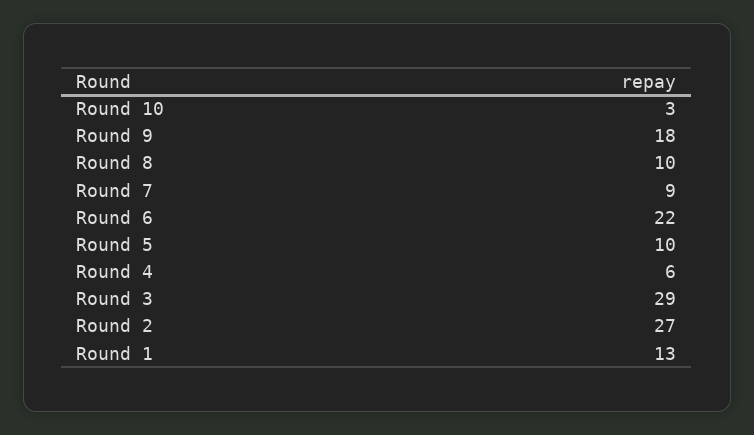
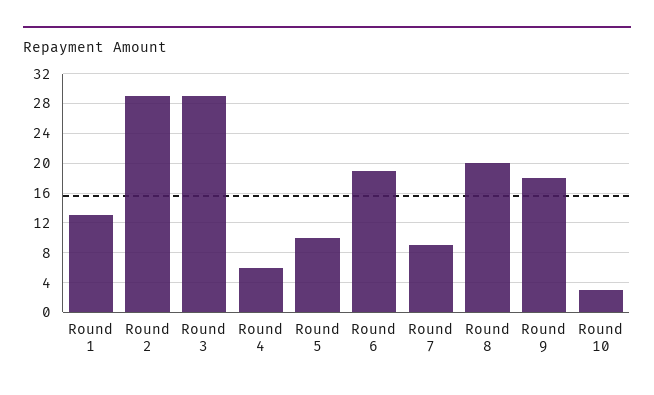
  {
    "Round 10": 3,
    "Round 9": 18,
-   "Round 8": 10,
+   "Round 8": 20,
    "Round 7": 9,
-   "Round 6": 22,
+   "Round 6": 19,
    "Round 5": 10,
    "Round 4": 6,
    "Round 3": 29,
-   "Round 2": 27,
+   "Round 2": 29,
    "Round 1": 13
  }

